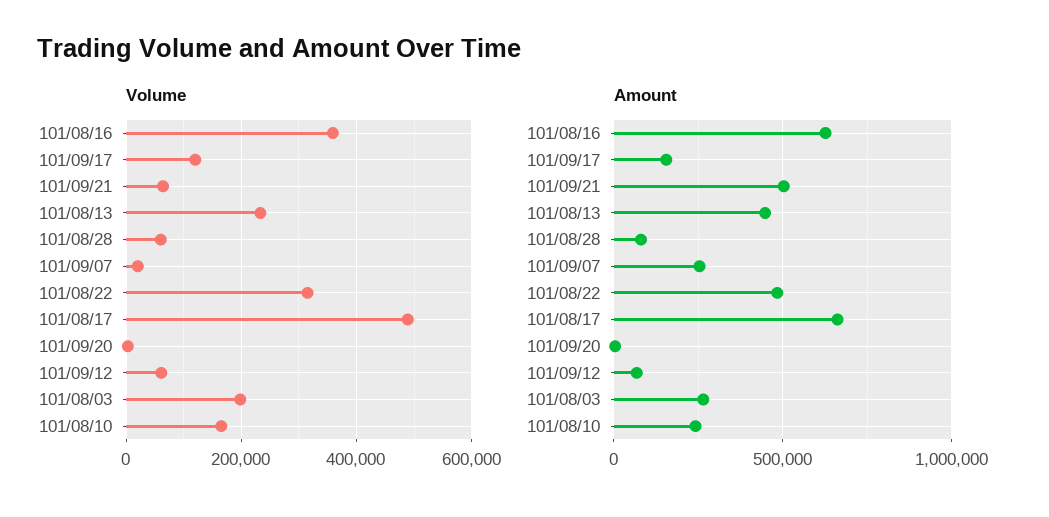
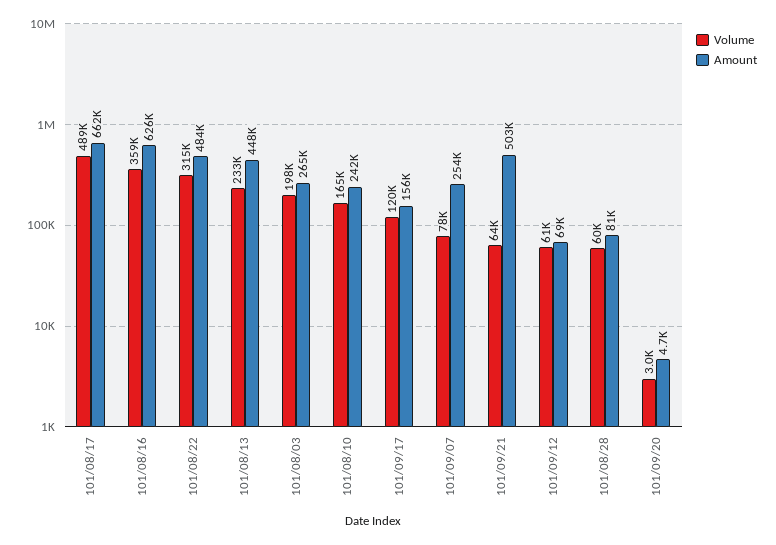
  {
    "Volume": {
      "101/08/16": 359000,
      "101/09/17": 120000,
      "101/09/21": 64000,
      "101/08/13": 233000,
      "101/08/28": 60000,
-     "101/09/07": 20000,
+     "101/09/07": 78000,
      "101/08/22": 315000,
      "101/08/17": 489000,
      "101/09/20": 3000,
      "101/09/12": 61000,
      "101/08/03": 198000,
      "101/08/10": 165000
    },
    "Amount": {
      "101/08/16": 626000,
      "101/09/17": 156000,
      "101/09/21": 503000,
      "101/08/13": 448000,
      "101/08/28": 81000,
      "101/09/07": 254000,
      "101/08/22": 484000,
      "101/08/17": 662000,
      "101/09/20": 4700,
      "101/09/12": 69000,
      "101/08/03": 265000,
      "101/08/10": 242000
    }
  }

